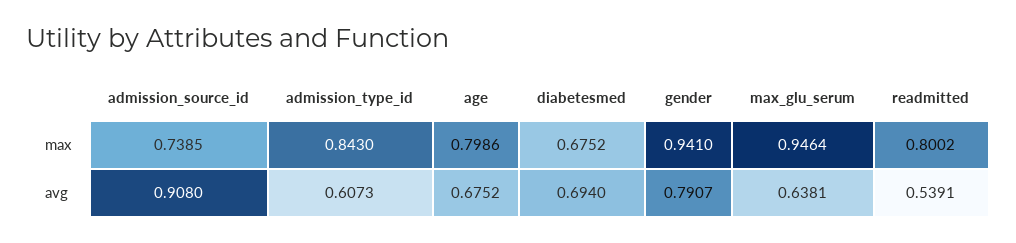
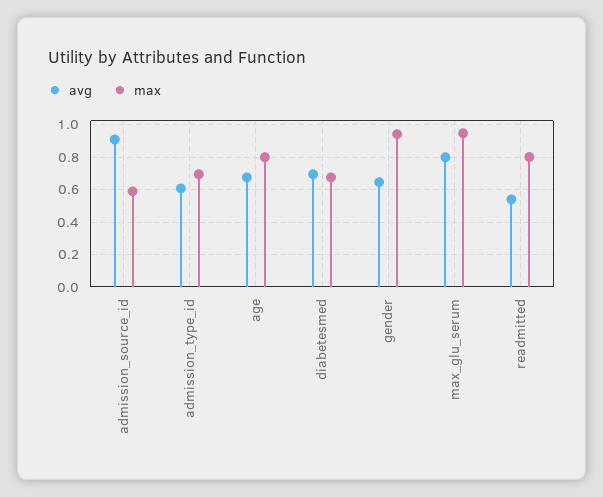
  {
    "max": {
-     "admission_source_id": 0.7385,
+     "admission_source_id": 0.6,
-     "admission_type_id": 0.843,
+     "admission_type_id": 0.7,
      "age": 0.7986,
      "diabetesmed": 0.6752,
      "gender": 0.941,
      "max_glu_serum": 0.9464,
      "readmitted": 0.8002
    },
    "avg": {
      "admission_source_id": 0.908,
      "admission_type_id": 0.6073,
      "age": 0.6752,
      "diabetesmed": 0.694,
-     "gender": 0.7907,
+     "gender": 0.65,
-     "max_glu_serum": 0.6381,
+     "max_glu_serum": 0.8,
      "readmitted": 0.5391
    }
  }

